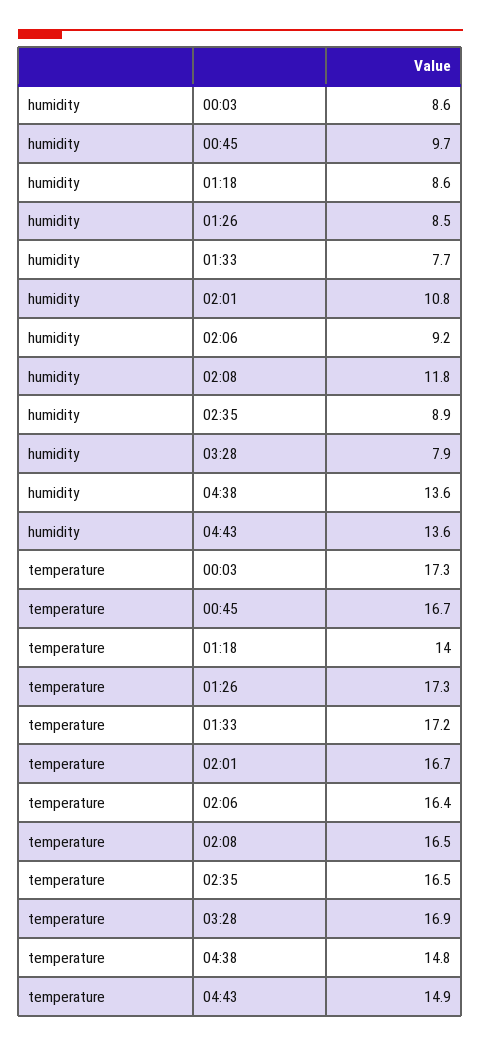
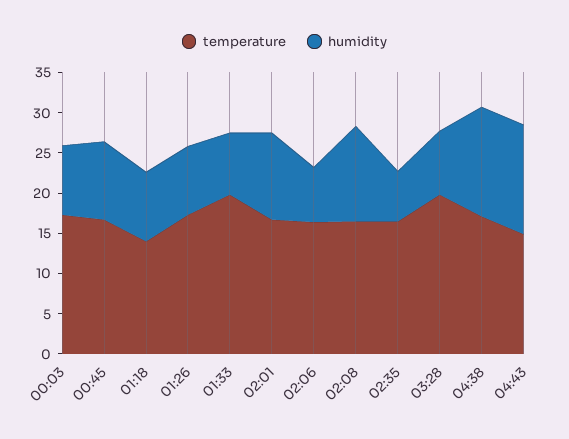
  {
    "humidity": {
      "00:03": 8.6,
      "00:45": 9.7,
      "01:18": 8.6,
      "01:26": 8.5,
      "01:33": 7.7,
      "02:01": 10.8,
-     "02:06": 9.2,
+     "02:06": 7,
      "02:08": 11.8,
-     "02:35": 8.9,
+     "02:35": 6,
      "03:28": 7.9,
      "04:38": 13.6,
      "04:43": 13.6
    },
    "temperature": {
      "00:03": 17.3,
      "00:45": 16.7,
      "01:18": 14,
      "01:26": 17.3,
-     "01:33": 17.2,
+     "01:33": 20,
      "02:01": 16.7,
      "02:06": 16.4,
      "02:08": 16.5,
      "02:35": 16.5,
-     "03:28": 16.9,
+     "03:28": 20,
-     "04:38": 14.8,
+     "04:38": 17,
      "04:43": 14.9
    }
  }

